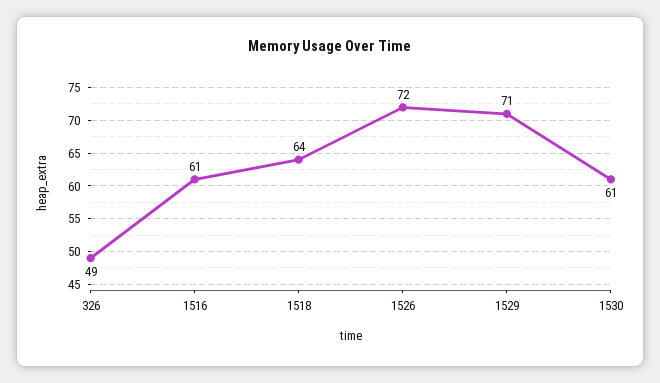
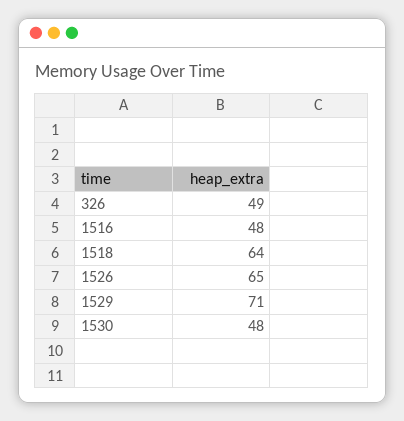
  {
    "326": 49,
-   "1516": 61,
+   "1516": 48,
    "1518": 64,
-   "1526": 72,
+   "1526": 65,
    "1529": 71,
-   "1530": 61
+   "1530": 48
  }

